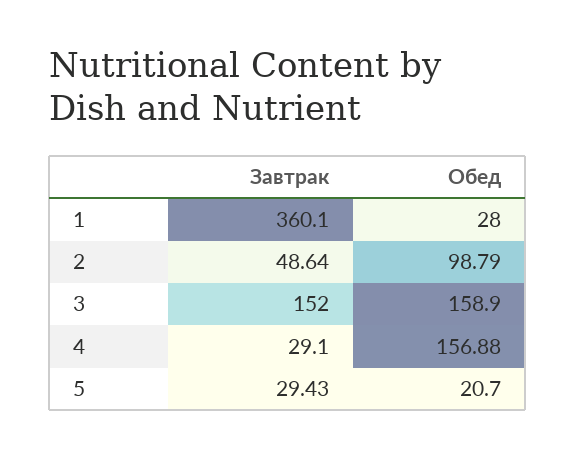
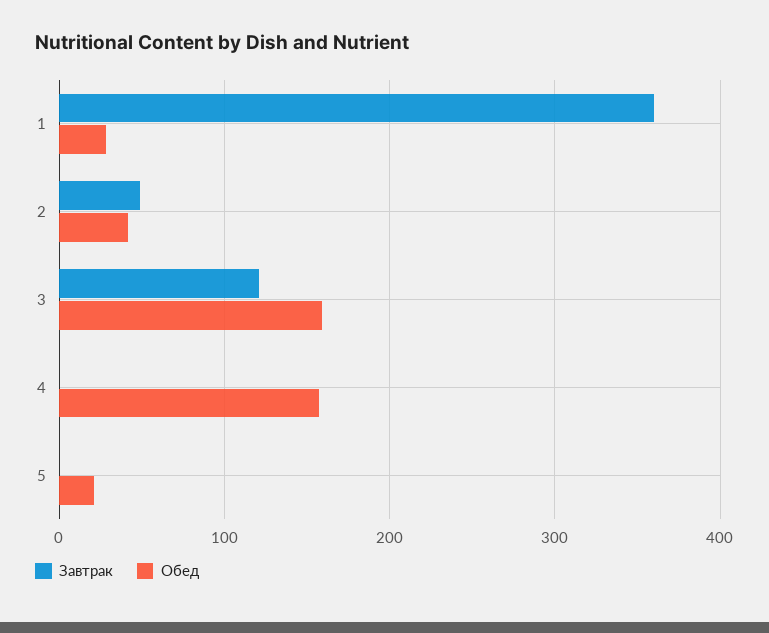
  {
    "Завтрак": {
      "1": 360.1,
      "2": 48.64,
-     "3": 152,
+     "3": 120,
-     "4": 29.1,
+     "4": 0,
-     "5": 29.43
+     "5": 0
    },
    "Обед": {
      "1": 28,
-     "2": 98.79,
+     "2": 40,
      "3": 158.9,
      "4": 156.88,
      "5": 20.7
    }
  }

